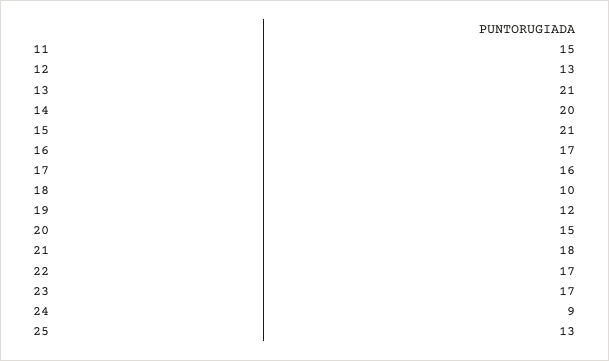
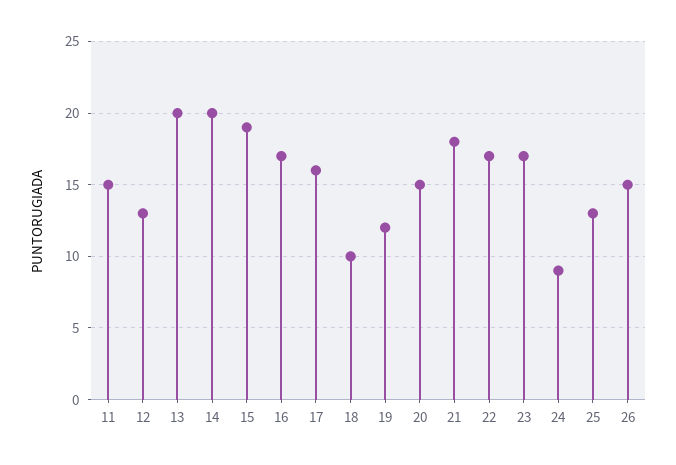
  {
    "11": 15,
    "12": 13,
-   "13": 21,
+   "13": 20,
    "14": 20,
-   "15": 21,
+   "15": 19,
    "16": 17,
    "17": 16,
    "18": 10,
    "19": 12,
    "20": 15,
    "21": 18,
    "22": 17,
    "23": 17,
    "24": 9,
-   "25": 13
+   "25": 13,
+   "26": 15
  }

